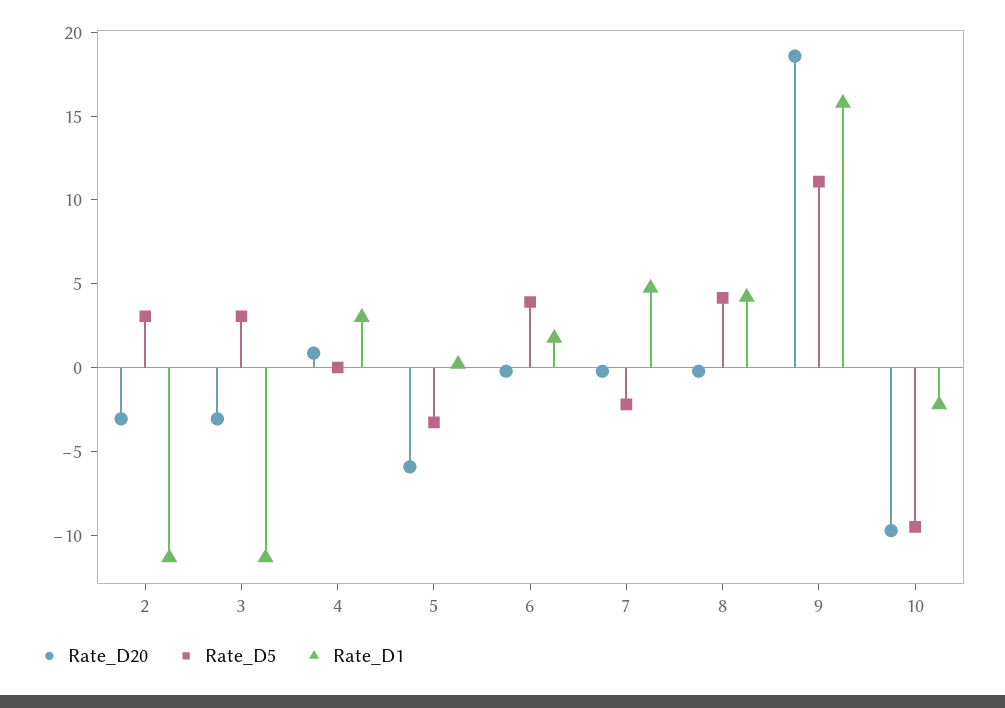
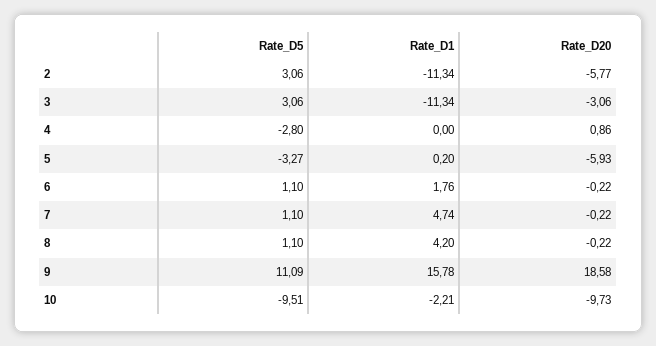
  {
    "Rate_D20": {
-     "2": -3,
+     "2": -5.77,
      "3": -3.06,
      "4": 0.86,
      "5": -5.93,
      "6": -0.22,
      "7": -0.22,
      "8": -0.22,
      "9": 18.58,
      "10": -9.73
    },
    "Rate_D5": {
      "2": 3.06,
      "3": 3.06,
-     "4": 0,
+     "4": -2.8,
      "5": -3.27,
-     "6": 4,
+     "6": 1.1,
-     "7": -2,
+     "7": 1.1,
-     "8": 4,
+     "8": 1.1,
      "9": 11.09,
      "10": -9.51
    },
    "Rate_D1": {
      "2": -11.34,
      "3": -11.34,
-     "4": 3,
+     "4": 0,
      "5": 0.2,
      "6": 1.76,
      "7": 4.74,
      "8": 4.2,
      "9": 15.78,
      "10": -2.21
    }
  }

